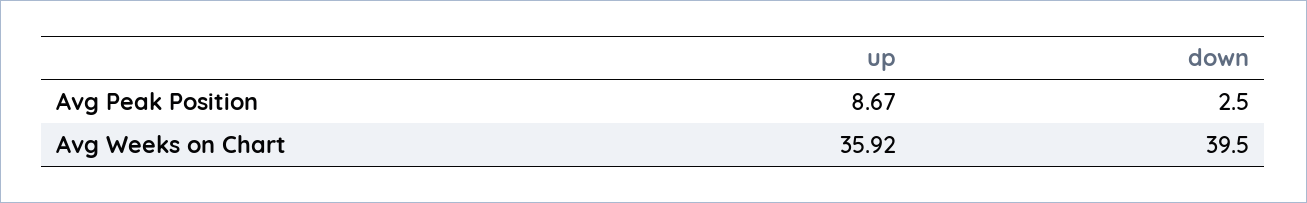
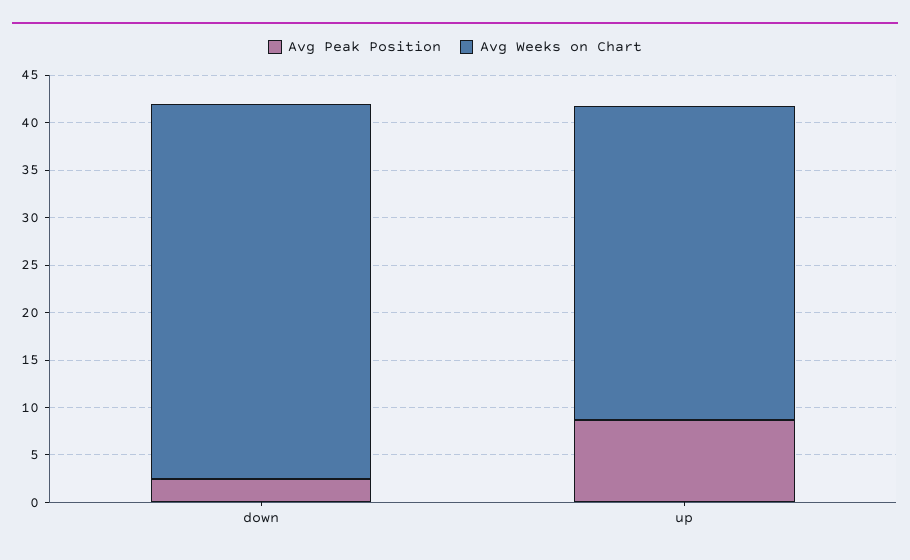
  {
    "Avg Peak Position": {
      "up": 8.67,
      "down": 2.5
    },
    "Avg Weeks on Chart": {
-     "up": 35.92,
+     "up": 33,
      "down": 39.5
    }
  }

